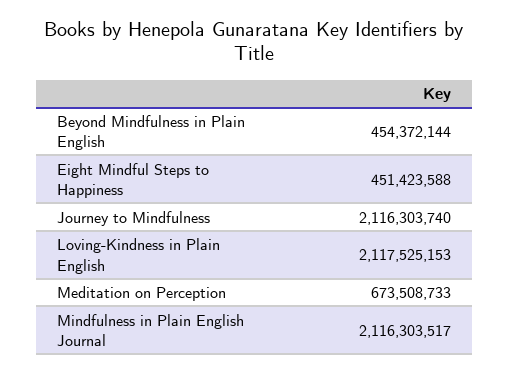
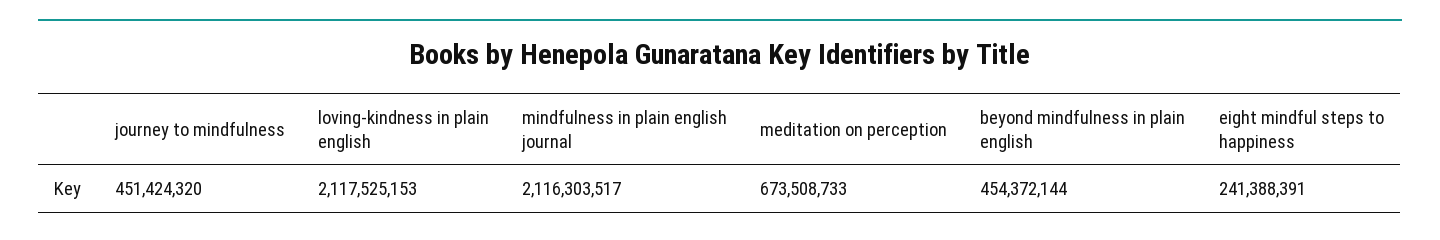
  {
    "Beyond Mindfulness in Plain English": 454372144,
-   "Eight Mindful Steps to Happiness": 451423588,
+   "Eight Mindful Steps to Happiness": 241388391,
-   "Journey to Mindfulness": 2116303740,
+   "Journey to Mindfulness": 451424320,
    "Loving-Kindness in Plain English": 2117525153,
    "Meditation on Perception": 673508733,
    "Mindfulness in Plain English Journal": 2116303517
  }

